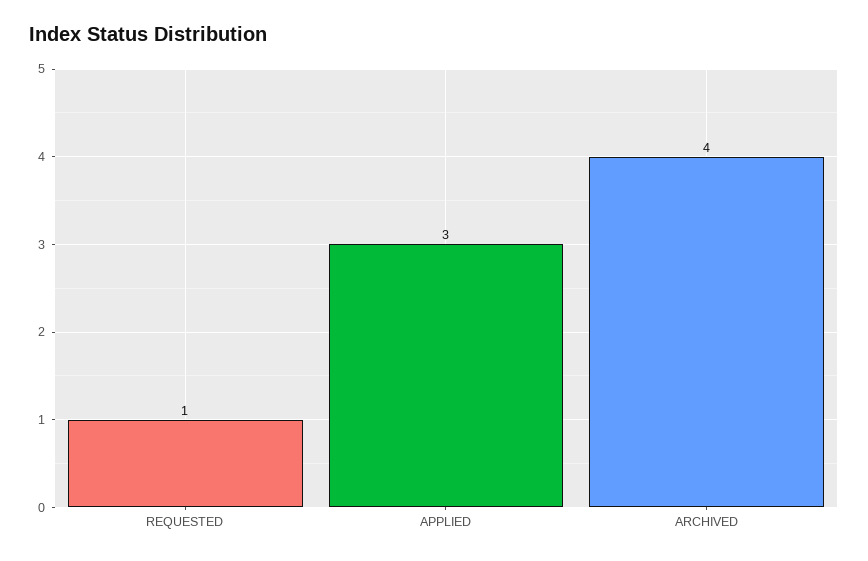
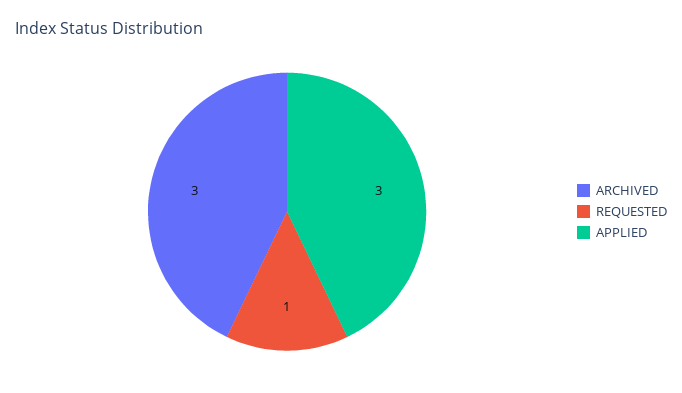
  {
    "REQUESTED": 1,
    "APPLIED": 3,
-   "ARCHIVED": 4
+   "ARCHIVED": 3
  }

